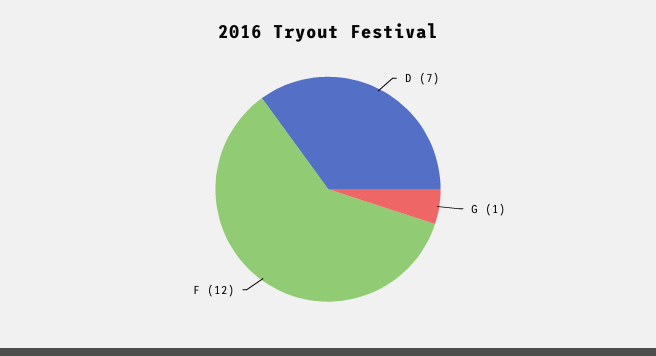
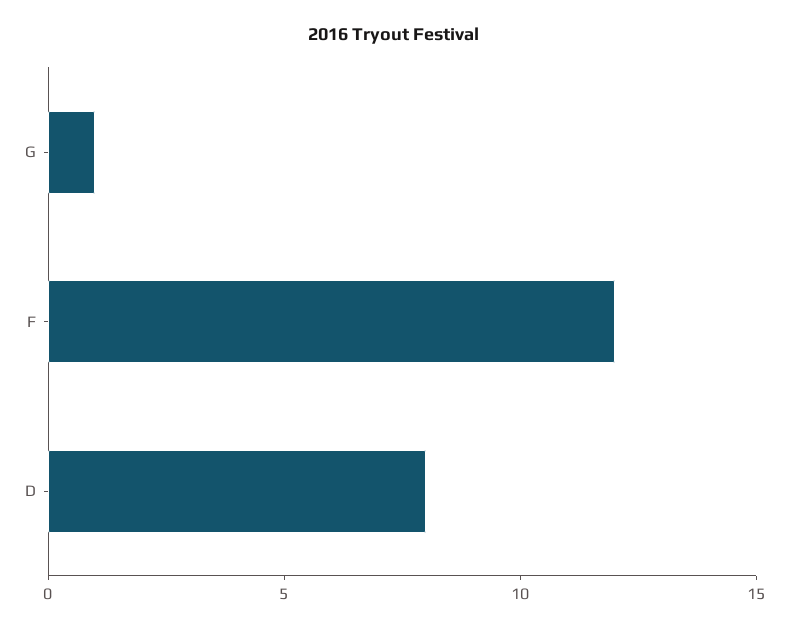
  {
-   "D": 7,
+   "D": 8,
    "G": 1,
    "F": 12
  }

